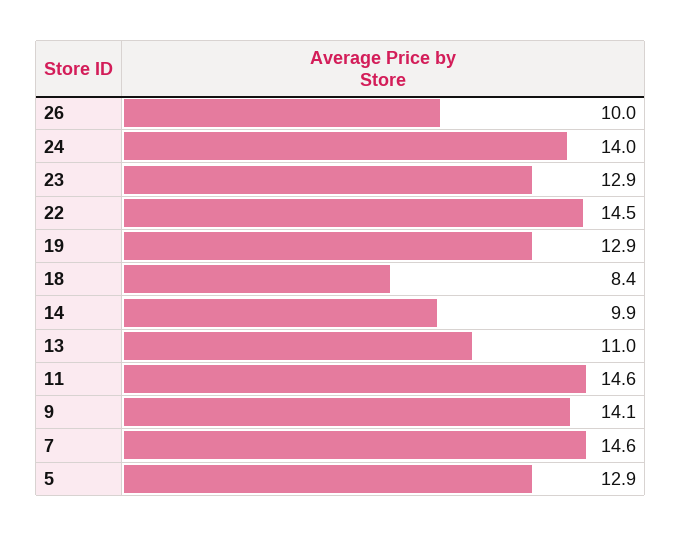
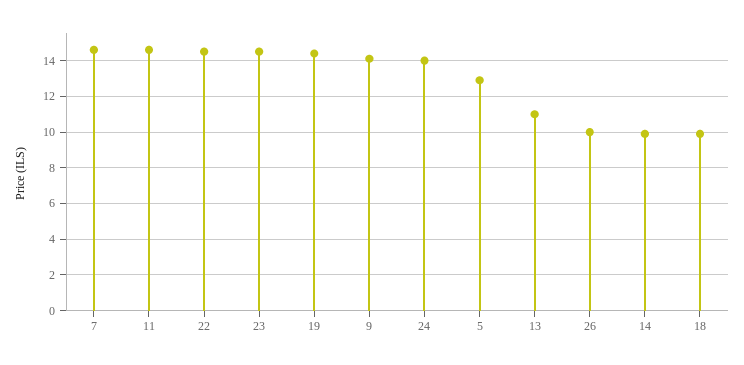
  {
    "26": 10,
    "24": 14,
-   "23": 12.9,
+   "23": 14.5,
    "22": 14.5,
-   "19": 12.9,
+   "19": 14.5,
-   "18": 8.4,
+   "18": 10,
    "14": 9.9,
    "13": 11,
    "11": 14.6,
    "9": 14.1,
    "7": 14.6,
    "5": 12.9
  }

